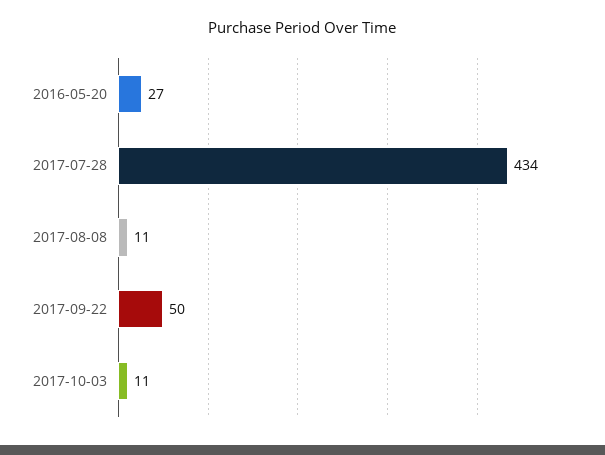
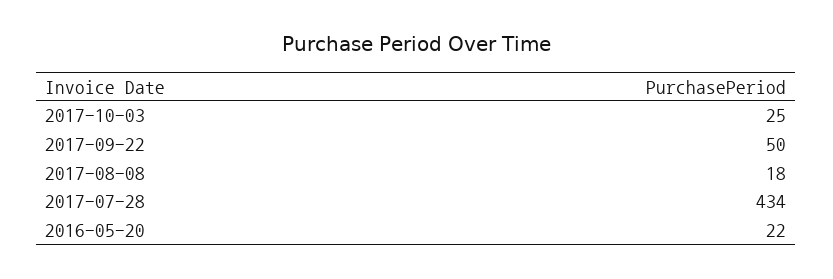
  {
-   "2016-05-20": 27,
+   "2016-05-20": 22,
    "2017-07-28": 434,
-   "2017-08-08": 11,
+   "2017-08-08": 18,
    "2017-09-22": 50,
-   "2017-10-03": 11
+   "2017-10-03": 25
  }

